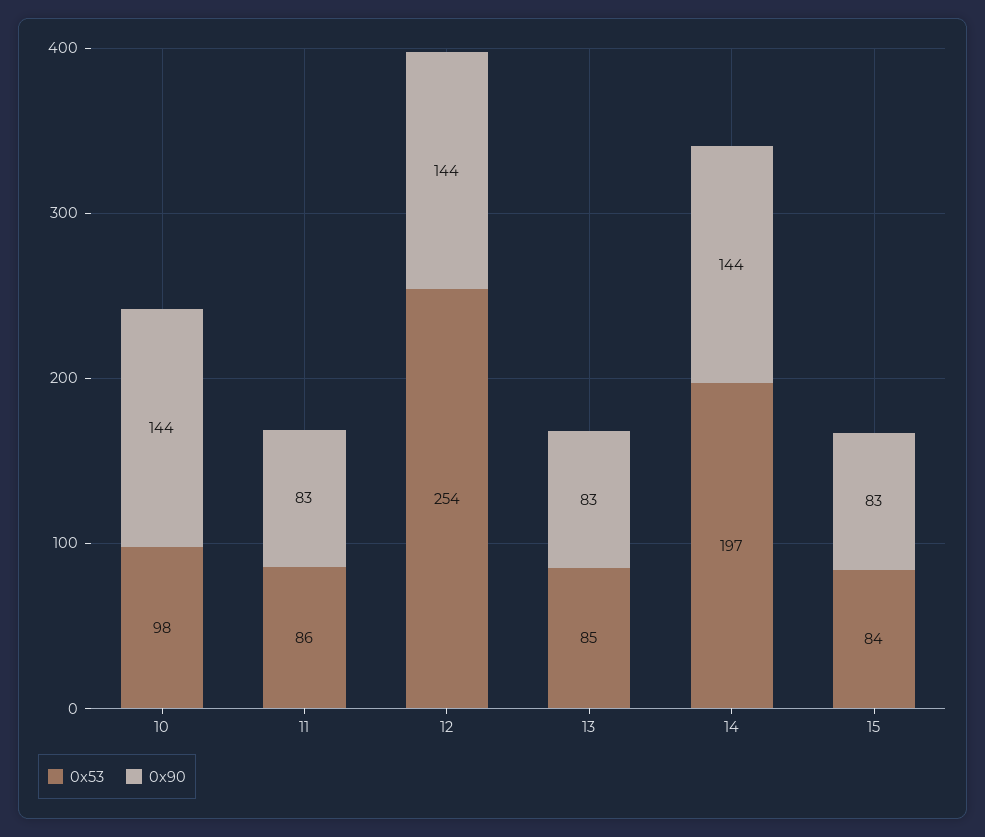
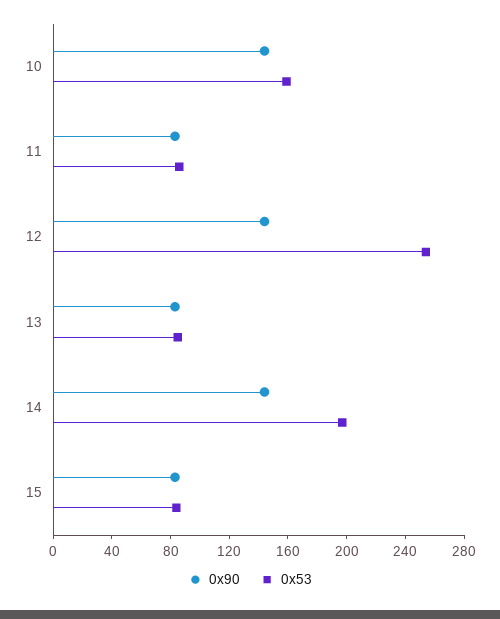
  {
    "0x53": {
-     "10": 98,
+     "10": 160,
      "11": 86,
      "12": 254,
      "13": 85,
      "14": 197,
      "15": 84
    },
    "0x90": {
      "10": 144,
      "11": 83,
      "12": 144,
      "13": 83,
      "14": 144,
      "15": 83
    }
  }

